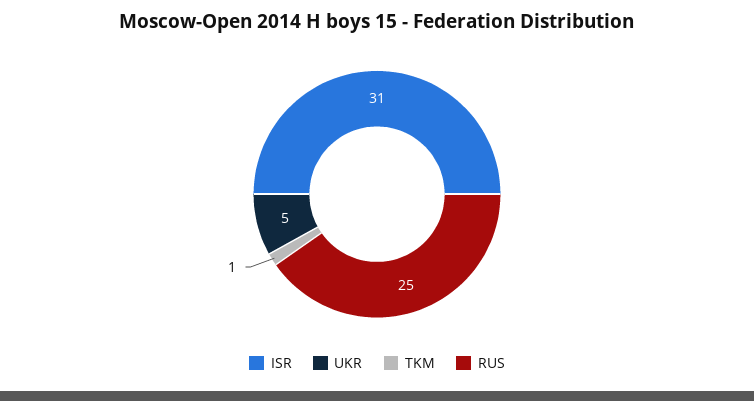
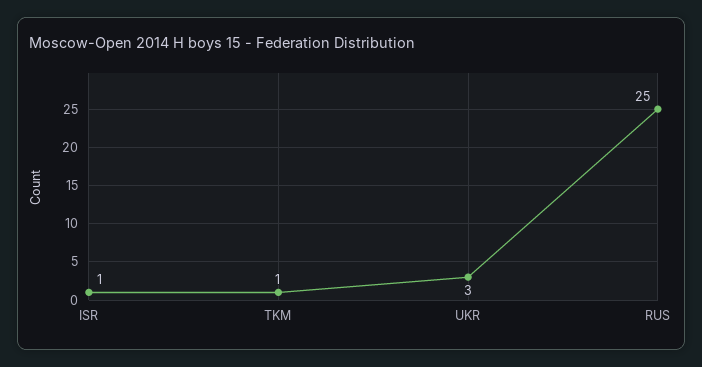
  {
-   "ISR": 31,
+   "ISR": 1,
-   "UKR": 5,
+   "UKR": 3,
    "TKM": 1,
    "RUS": 25
  }

